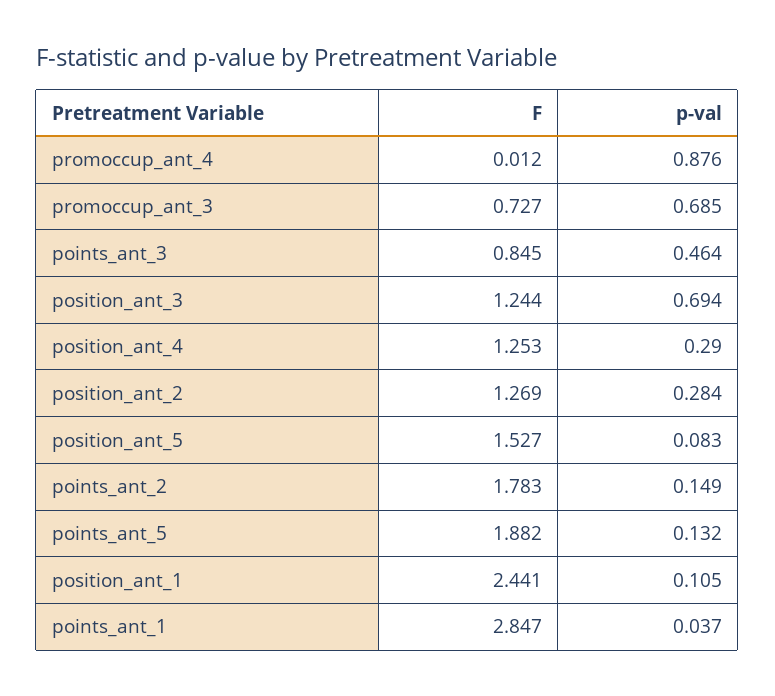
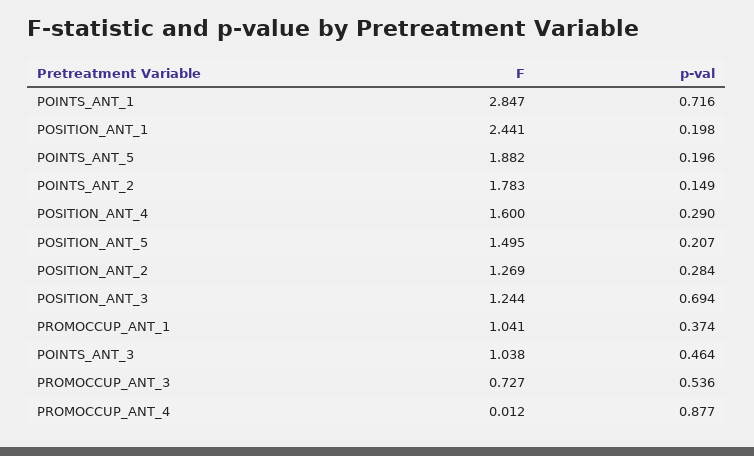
  {
    "F": {
      "promoccup_ant_4": 0.012,
      "promoccup_ant_3": 0.727,
-     "points_ant_3": 0.845,
+     "points_ant_3": 1.038,
      "position_ant_3": 1.244,
-     "position_ant_4": 1.253,
+     "position_ant_4": 1.6,
      "position_ant_2": 1.269,
-     "position_ant_5": 1.527,
+     "position_ant_5": 1.495,
      "points_ant_2": 1.783,
      "points_ant_5": 1.882,
      "position_ant_1": 2.441,
-     "points_ant_1": 2.847
+     "points_ant_1": 2.847,
+     "PROMOCCUP_ANT_1": 1.041
    },
    "p-val": {
-     "promoccup_ant_4": 0.876,
+     "promoccup_ant_4": 0.877,
-     "promoccup_ant_3": 0.685,
+     "promoccup_ant_3": 0.536,
      "points_ant_3": 0.464,
      "position_ant_3": 0.694,
      "position_ant_4": 0.29,
      "position_ant_2": 0.284,
-     "position_ant_5": 0.083,
+     "position_ant_5": 0.207,
      "points_ant_2": 0.149,
-     "points_ant_5": 0.132,
+     "points_ant_5": 0.196,
-     "position_ant_1": 0.105,
+     "position_ant_1": 0.198,
-     "points_ant_1": 0.037
+     "points_ant_1": 0.716,
+     "PROMOCCUP_ANT_1": 0.374
    }
  }

